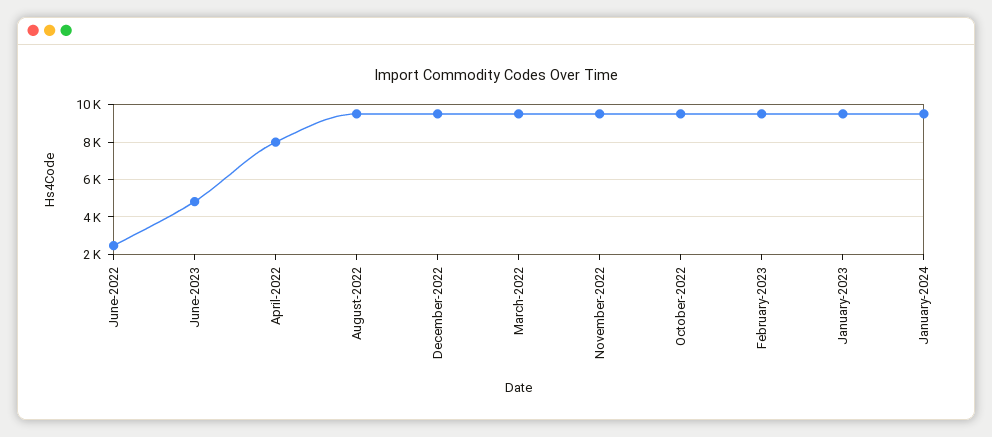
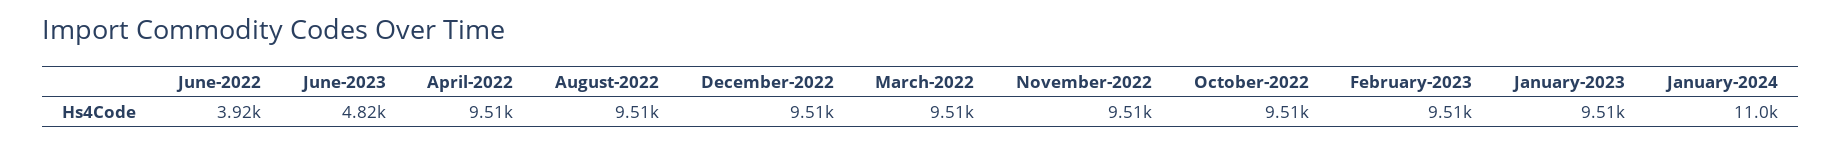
  {
-   "June-2022": 2500,
+   "June-2022": 3920,
    "June-2023": 4820,
-   "April-2022": 8000,
+   "April-2022": 9510,
    "August-2022": 9510,
    "December-2022": 9510,
    "March-2022": 9510,
    "November-2022": 9510,
    "October-2022": 9510,
    "February-2023": 9510,
    "January-2023": 9510,
-   "January-2024": 9500
+   "January-2024": 11000
  }

